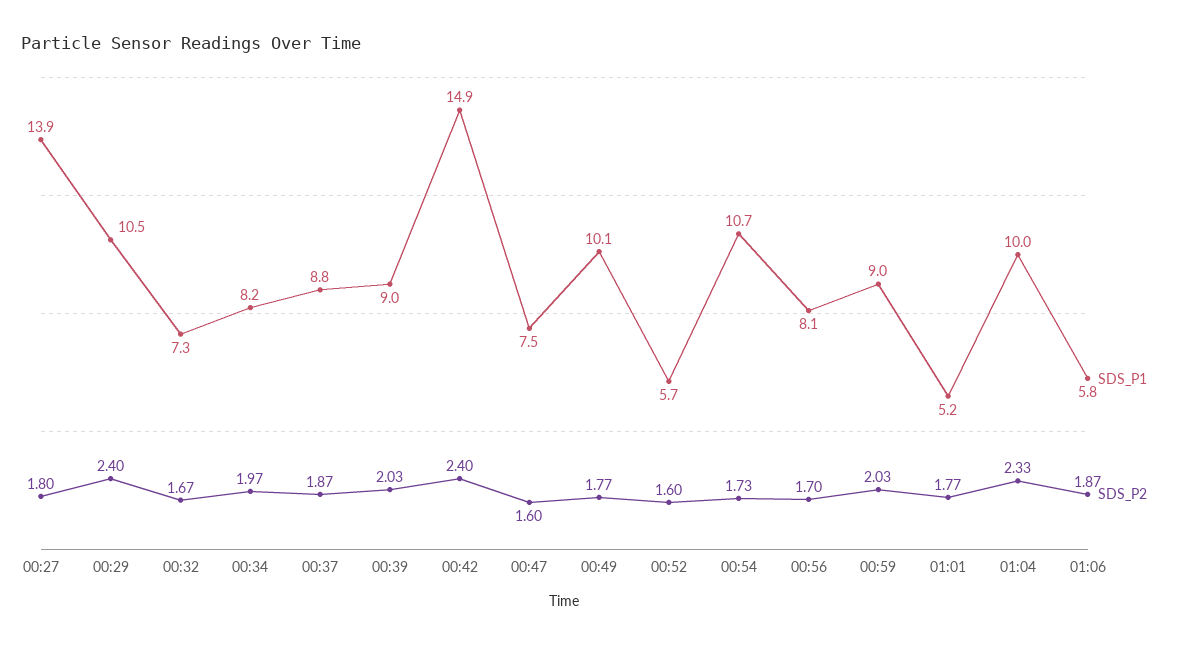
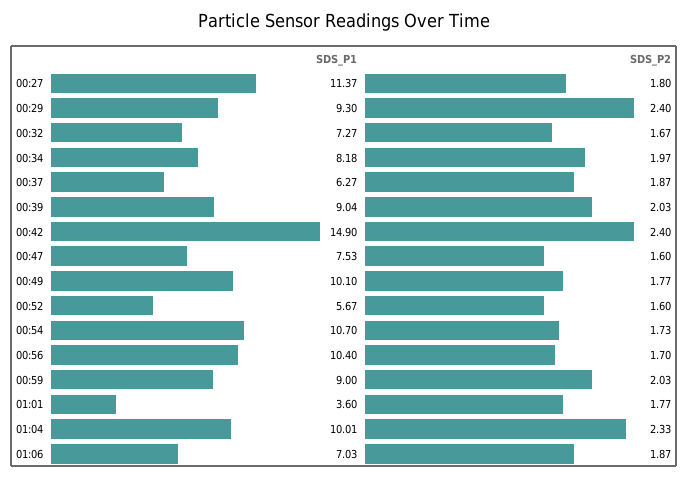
  {
    "SDS_P1": {
-     "00:27": 13.9,
+     "00:27": 11.37,
-     "00:29": 10.5,
+     "00:29": 9.3,
      "00:32": 7.27,
      "00:34": 8.18,
-     "00:37": 8.8,
+     "00:37": 6.27,
      "00:39": 9.04,
      "00:42": 14.9,
      "00:47": 7.53,
      "00:49": 10.1,
      "00:52": 5.67,
      "00:54": 10.7,
-     "00:56": 8.1,
+     "00:56": 10.4,
      "00:59": 9,
-     "01:01": 5.2,
+     "01:01": 3.6,
      "01:04": 10.01,
-     "01:06": 5.8
+     "01:06": 7.03
    },
    "SDS_P2": {
      "00:27": 1.8,
      "00:29": 2.4,
      "00:32": 1.67,
      "00:34": 1.97,
      "00:37": 1.87,
      "00:39": 2.03,
      "00:42": 2.4,
      "00:47": 1.6,
      "00:49": 1.77,
      "00:52": 1.6,
      "00:54": 1.73,
      "00:56": 1.7,
      "00:59": 2.03,
      "01:01": 1.77,
      "01:04": 2.33,
      "01:06": 1.87
    }
  }

